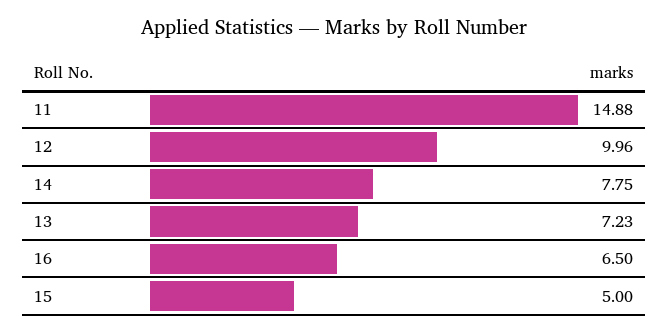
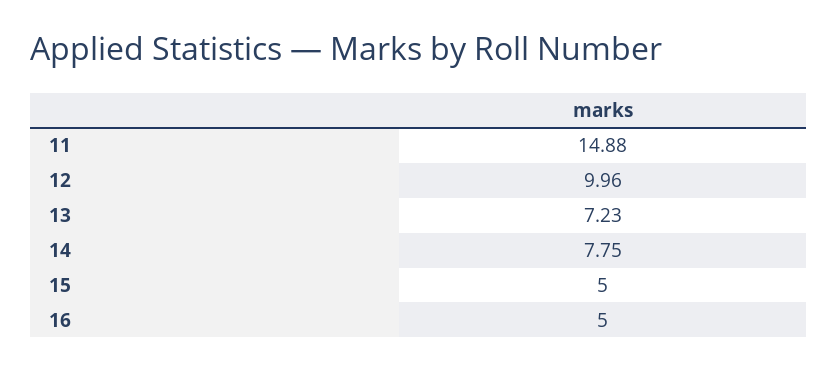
  {
    "11": 14.88,
    "12": 9.96,
    "14": 7.75,
    "13": 7.23,
-   "16": 6.5,
+   "16": 5,
    "15": 5
  }

